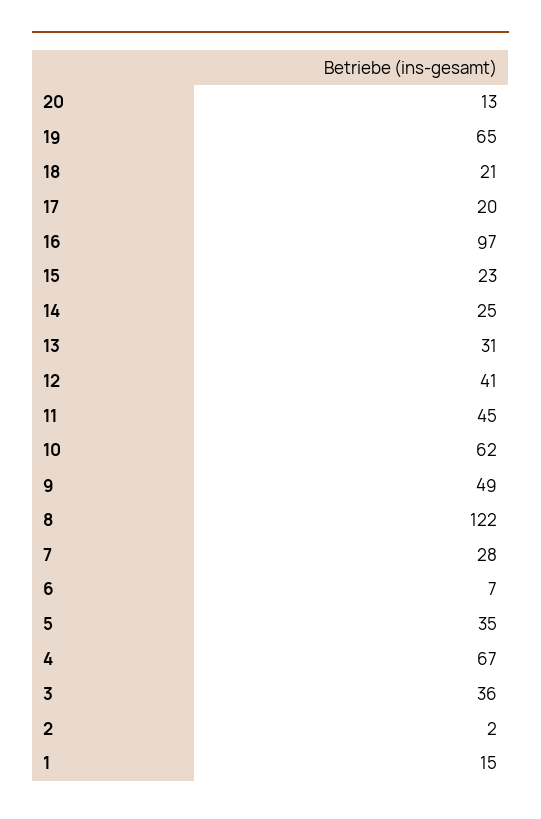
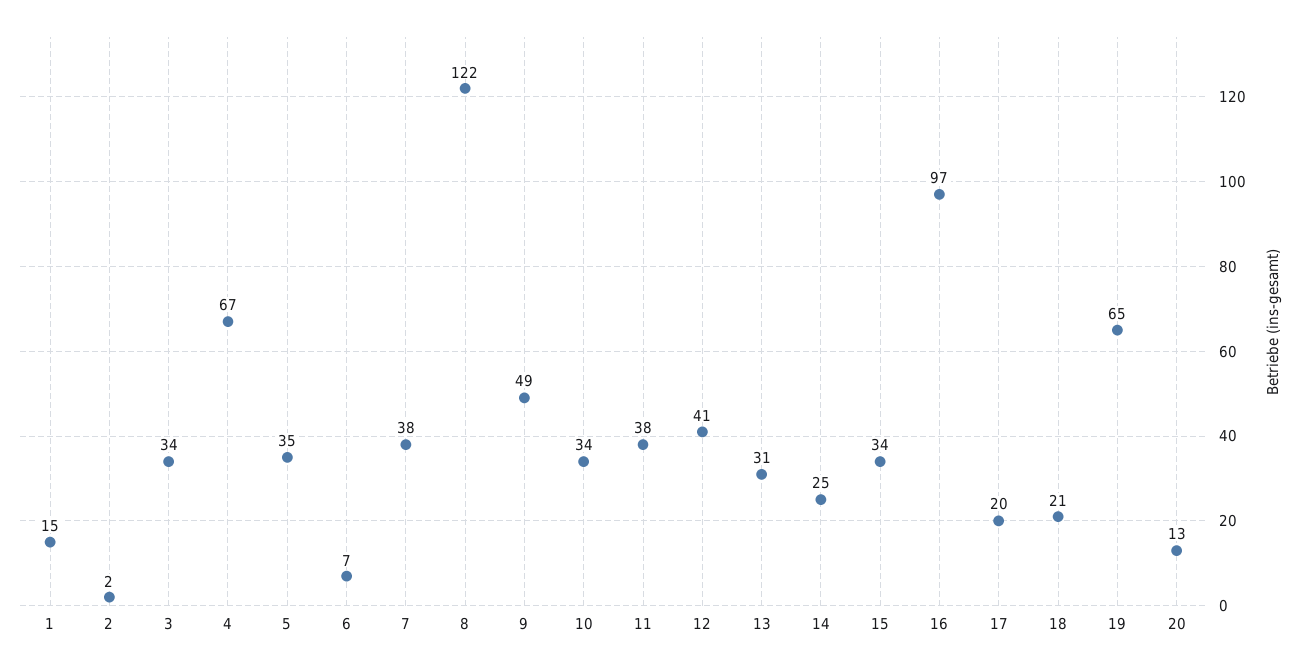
  {
    "20": 13,
    "19": 65,
    "18": 21,
    "17": 20,
    "16": 97,
-   "15": 23,
+   "15": 34,
    "14": 25,
    "13": 31,
    "12": 41,
-   "11": 45,
+   "11": 38,
-   "10": 62,
+   "10": 34,
    "9": 49,
    "8": 122,
-   "7": 28,
+   "7": 38,
    "6": 7,
    "5": 35,
    "4": 67,
-   "3": 36,
+   "3": 34,
    "2": 2,
    "1": 15
  }

